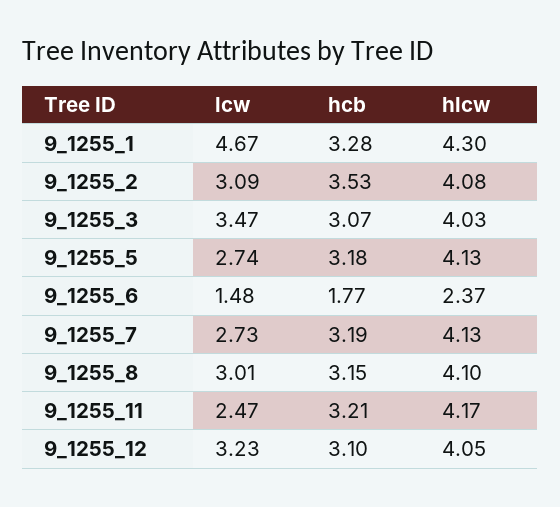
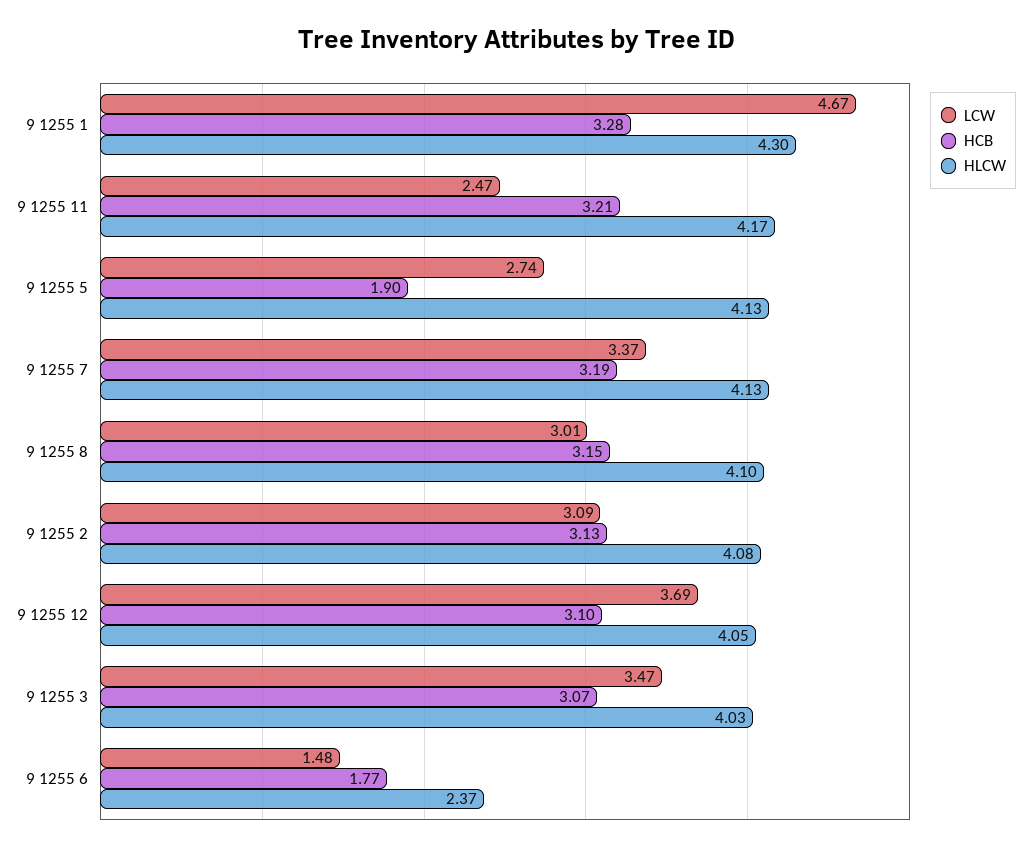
  {
    "lcw": {
      "9_1255_1": 4.67,
      "9_1255_2": 3.09,
      "9_1255_3": 3.47,
      "9_1255_5": 2.74,
      "9_1255_6": 1.48,
-     "9_1255_7": 2.73,
+     "9_1255_7": 3.37,
      "9_1255_8": 3.01,
      "9_1255_11": 2.47,
-     "9_1255_12": 3.23
+     "9_1255_12": 3.69
    },
    "hcb": {
      "9_1255_1": 3.28,
-     "9_1255_2": 3.53,
+     "9_1255_2": 3.13,
      "9_1255_3": 3.07,
-     "9_1255_5": 3.18,
+     "9_1255_5": 1.9,
      "9_1255_6": 1.77,
      "9_1255_7": 3.19,
      "9_1255_8": 3.15,
      "9_1255_11": 3.21,
      "9_1255_12": 3.1
    },
    "hlcw": {
      "9_1255_1": 4.3,
      "9_1255_2": 4.08,
      "9_1255_3": 4.03,
      "9_1255_5": 4.13,
      "9_1255_6": 2.37,
      "9_1255_7": 4.13,
      "9_1255_8": 4.1,
      "9_1255_11": 4.17,
      "9_1255_12": 4.05
    }
  }

